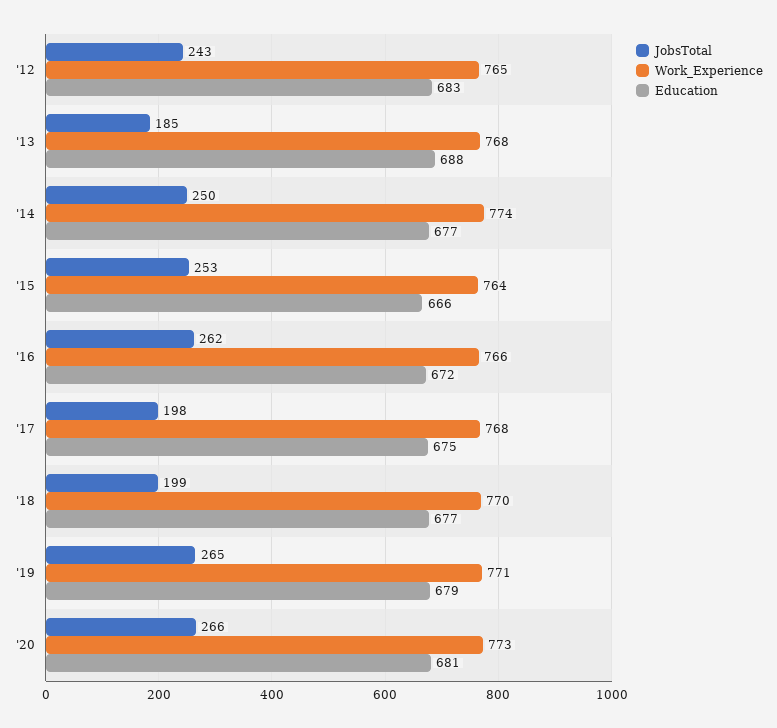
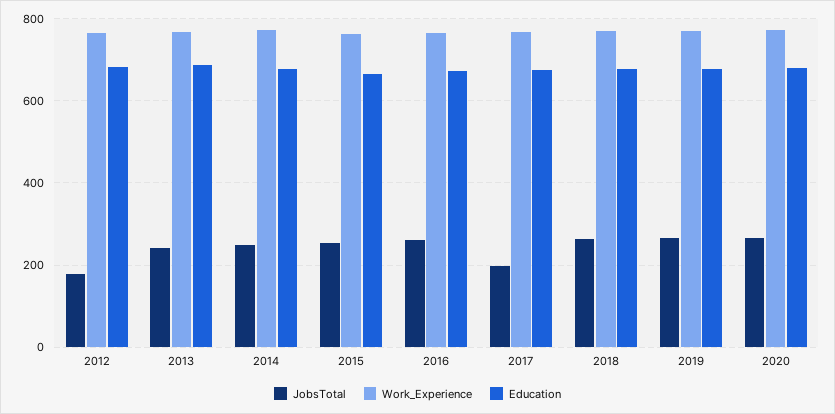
  {
    "JobsTotal": {
-     "'12": 243,
+     "'12": 180,
-     "'13": 185,
+     "'13": 240,
      "'14": 250,
      "'15": 253,
      "'16": 262,
      "'17": 198,
-     "'18": 199,
+     "'18": 260,
      "'19": 265,
      "'20": 266
    },
    "Work_Experience": {
      "'12": 765,
      "'13": 768,
      "'14": 774,
      "'15": 764,
      "'16": 766,
      "'17": 768,
      "'18": 770,
      "'19": 771,
      "'20": 773
    },
    "Education": {
      "'12": 683,
      "'13": 688,
      "'14": 677,
      "'15": 666,
      "'16": 672,
      "'17": 675,
      "'18": 677,
      "'19": 679,
      "'20": 681
    }
  }

